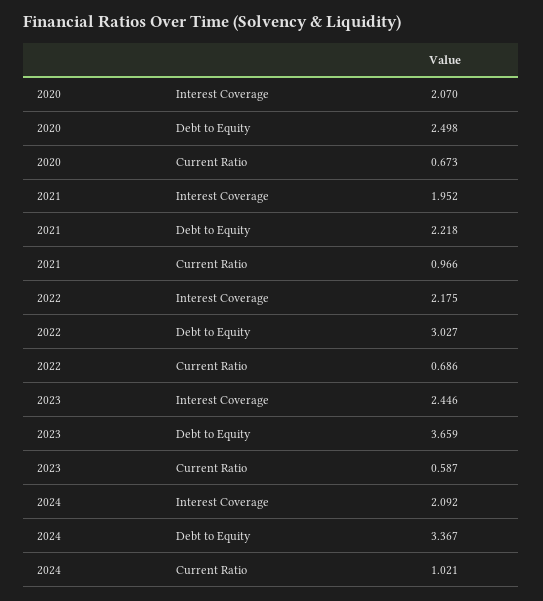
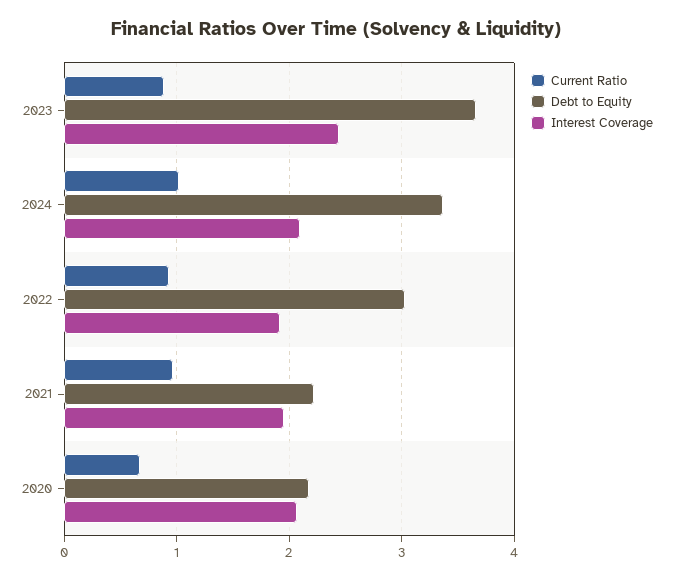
  {
    "Interest Coverage": {
      "2020": 2.07,
      "2021": 1.952,
-     "2022": 2.175,
+     "2022": 1.9,
      "2023": 2.446,
      "2024": 2.092
    },
    "Debt to Equity": {
-     "2020": 2.498,
+     "2020": 2.2,
      "2021": 2.218,
      "2022": 3.027,
      "2023": 3.659,
      "2024": 3.367
    },
    "Current Ratio": {
      "2020": 0.673,
      "2021": 0.966,
-     "2022": 0.686,
+     "2022": 0.9,
-     "2023": 0.587,
+     "2023": 0.9,
      "2024": 1.021
    }
  }

